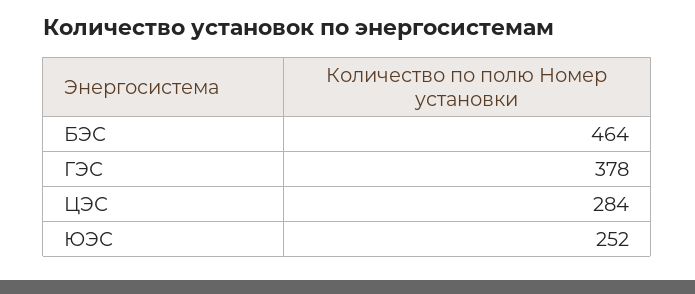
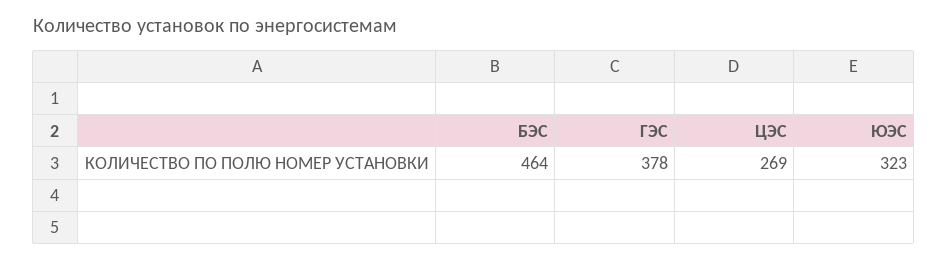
  {
    "БЭС": 464,
    "ГЭС": 378,
-   "ЦЭС": 284,
+   "ЦЭС": 269,
-   "ЮЭС": 252
+   "ЮЭС": 323
  }

